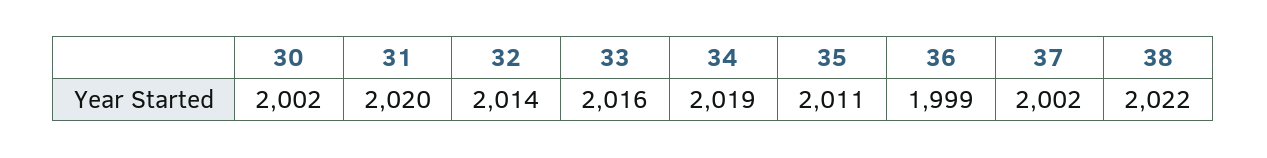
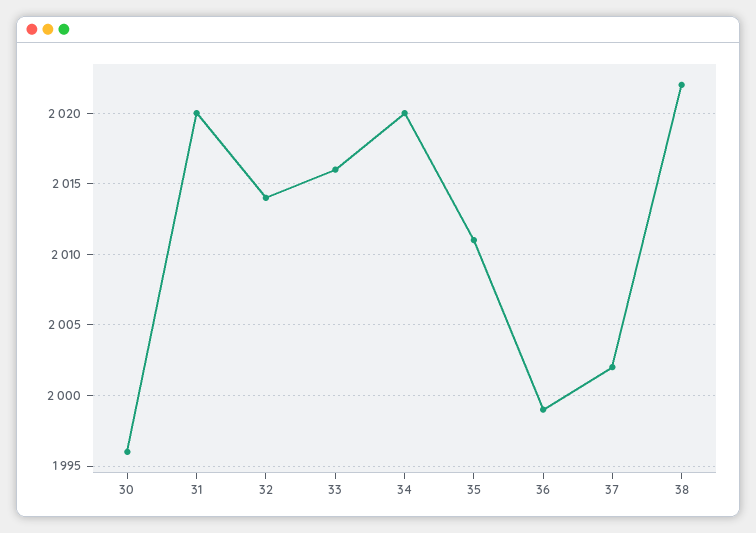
  {
-   "30": 2002,
+   "30": 1996,
    "31": 2020,
    "32": 2014,
    "33": 2016,
-   "34": 2019,
+   "34": 2020,
    "35": 2011,
    "36": 1999,
    "37": 2002,
    "38": 2022
  }

